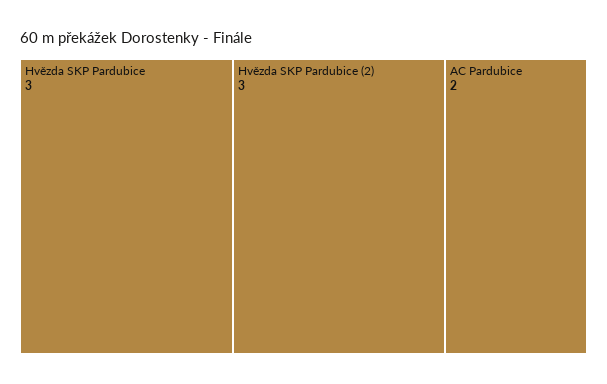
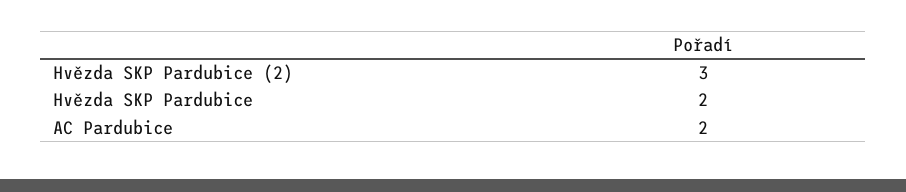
  {
-   "Hvězda SKP Pardubice": 3,
+   "Hvězda SKP Pardubice": 2,
    "Hvězda SKP Pardubice (2)": 3,
    "AC Pardubice": 2
  }

